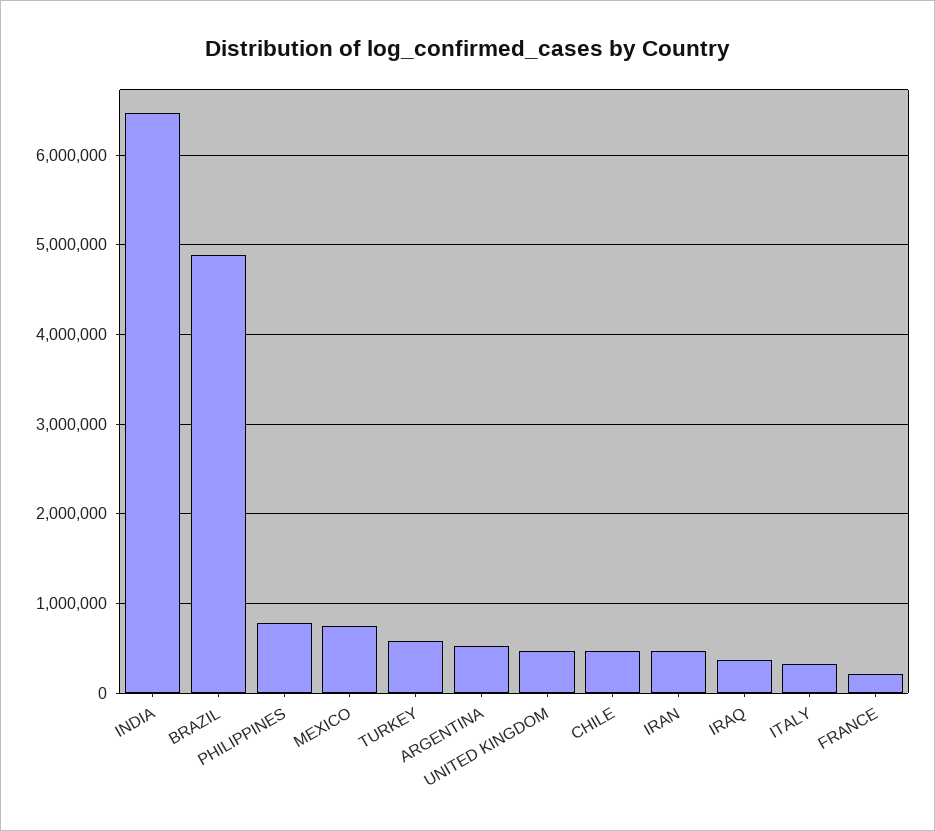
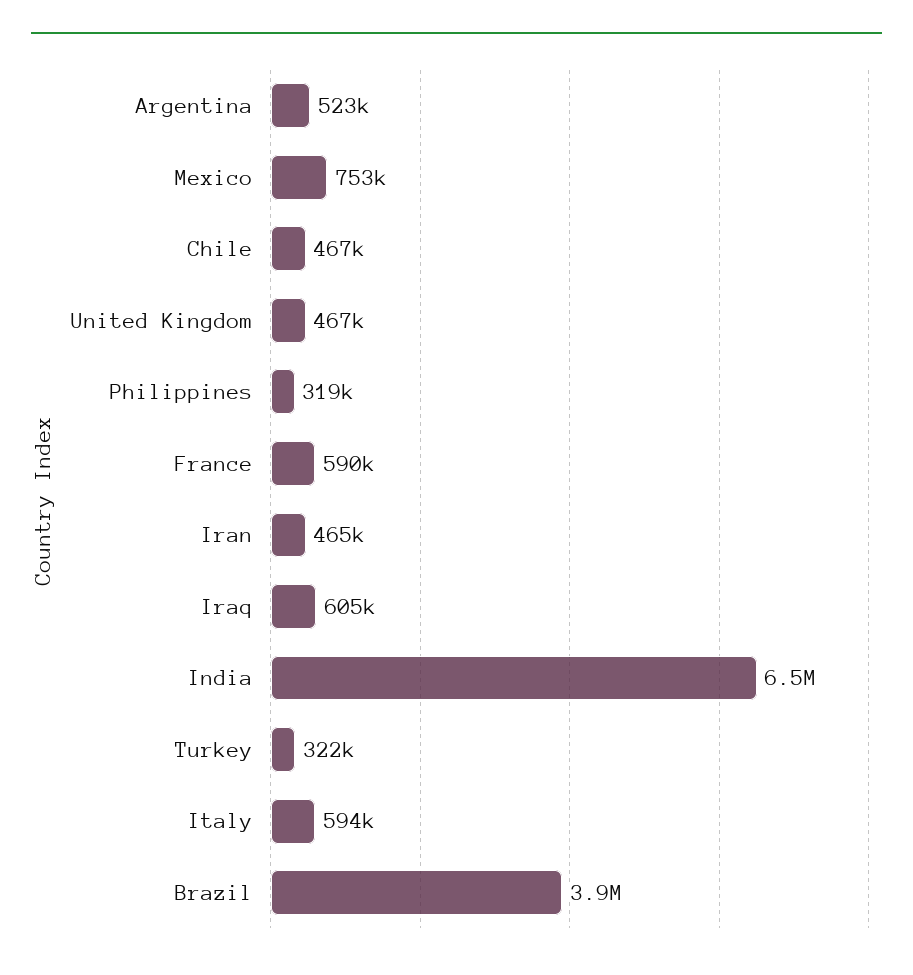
  {
    "INDIA": 6500000,
-   "BRAZIL": 4900000,
+   "BRAZIL": 3900000,
-   "PHILIPPINES": 800000,
+   "PHILIPPINES": 319000,
    "MEXICO": 753000,
-   "TURKEY": 600000,
+   "TURKEY": 322000,
    "ARGENTINA": 523000,
    "UNITED KINGDOM": 467000,
    "CHILE": 467000,
    "IRAN": 465000,
-   "IRAQ": 400000,
+   "IRAQ": 605000,
-   "ITALY": 300000,
+   "ITALY": 594000,
-   "FRANCE": 200000
+   "FRANCE": 590000
  }

